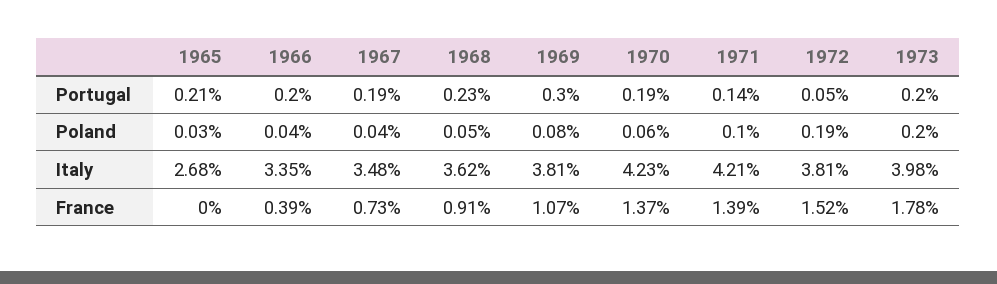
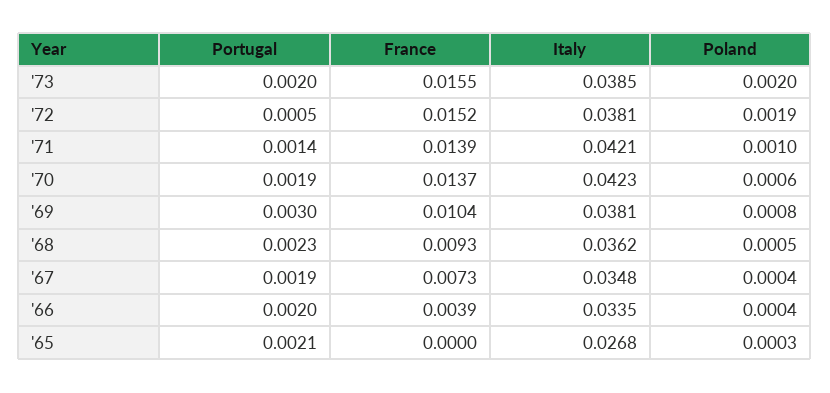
  {
    "1965": {
      "Portugal": 0.0021,
      "Poland": 0.0003,
      "Italy": 0.0268,
      "France": 0
    },
    "1966": {
      "Portugal": 0.002,
      "Poland": 0.0004,
      "Italy": 0.0335,
      "France": 0.0039
    },
    "1967": {
      "Portugal": 0.0019,
      "Poland": 0.0004,
      "Italy": 0.0348,
      "France": 0.0073
    },
    "1968": {
      "Portugal": 0.0023,
      "Poland": 0.0005,
      "Italy": 0.0362,
-     "France": 0.0091
+     "France": 0.0093
    },
    "1969": {
      "Portugal": 0.003,
      "Poland": 0.0008,
      "Italy": 0.0381,
-     "France": 0.0107
+     "France": 0.0104
    },
    "1970": {
      "Portugal": 0.0019,
      "Poland": 0.0006,
      "Italy": 0.0423,
      "France": 0.0137
    },
    "1971": {
      "Portugal": 0.0014,
      "Poland": 0.001,
      "Italy": 0.0421,
      "France": 0.0139
    },
    "1972": {
      "Portugal": 0.0005,
      "Poland": 0.0019,
      "Italy": 0.0381,
      "France": 0.0152
    },
    "1973": {
      "Portugal": 0.002,
      "Poland": 0.002,
-     "Italy": 0.0398,
+     "Italy": 0.0385,
-     "France": 0.0178
+     "France": 0.0155
    }
  }

